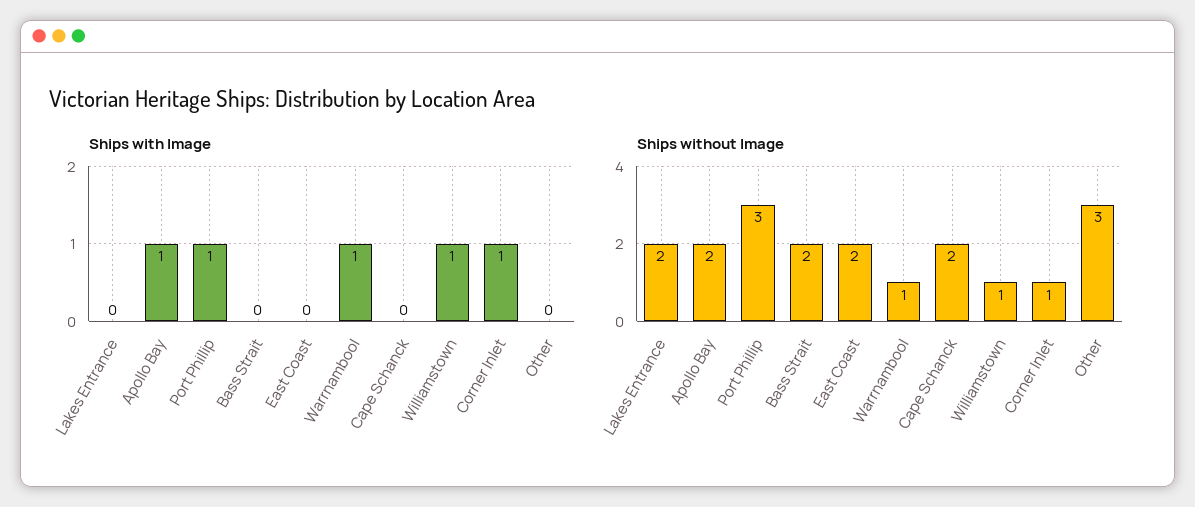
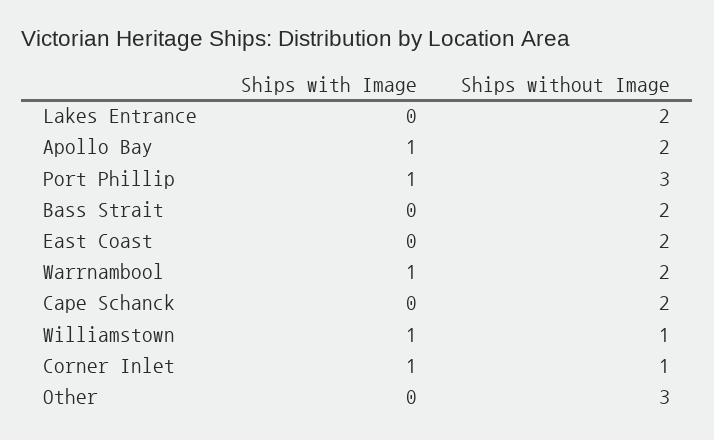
  {
    "Ships with Image": {
      "Lakes Entrance": 0,
      "Apollo Bay": 1,
      "Port Phillip": 1,
      "Bass Strait": 0,
      "East Coast": 0,
      "Warrnambool": 1,
      "Cape Schanck": 0,
      "Williamstown": 1,
      "Corner Inlet": 1,
      "Other": 0
    },
    "Ships without Image": {
      "Lakes Entrance": 2,
      "Apollo Bay": 2,
      "Port Phillip": 3,
      "Bass Strait": 2,
      "East Coast": 2,
-     "Warrnambool": 1,
+     "Warrnambool": 2,
      "Cape Schanck": 2,
      "Williamstown": 1,
      "Corner Inlet": 1,
      "Other": 3
    }
  }

